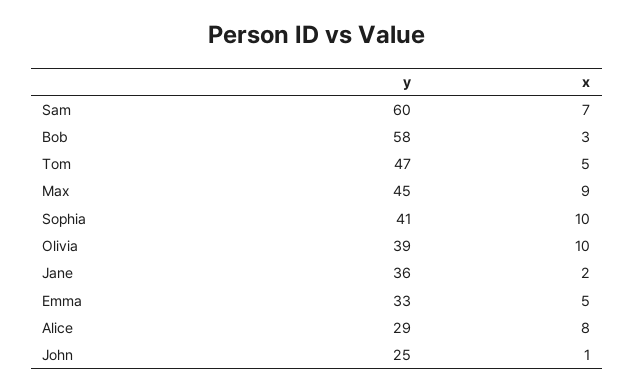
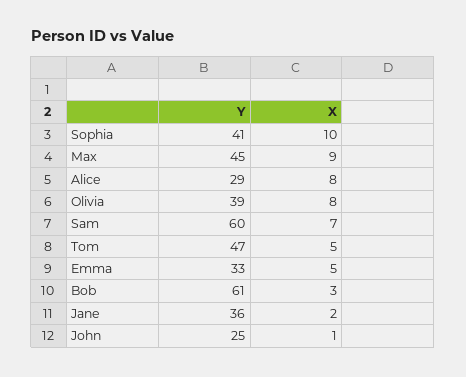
  {
    "y": {
      "Sam": 60,
-     "Bob": 58,
+     "Bob": 61,
      "Tom": 47,
      "Max": 45,
      "Sophia": 41,
      "Olivia": 39,
      "Jane": 36,
      "Emma": 33,
      "Alice": 29,
      "John": 25
    },
    "x": {
      "Sam": 7,
      "Bob": 3,
      "Tom": 5,
      "Max": 9,
      "Sophia": 10,
-     "Olivia": 10,
+     "Olivia": 8,
      "Jane": 2,
      "Emma": 5,
      "Alice": 8,
      "John": 1
    }
  }

